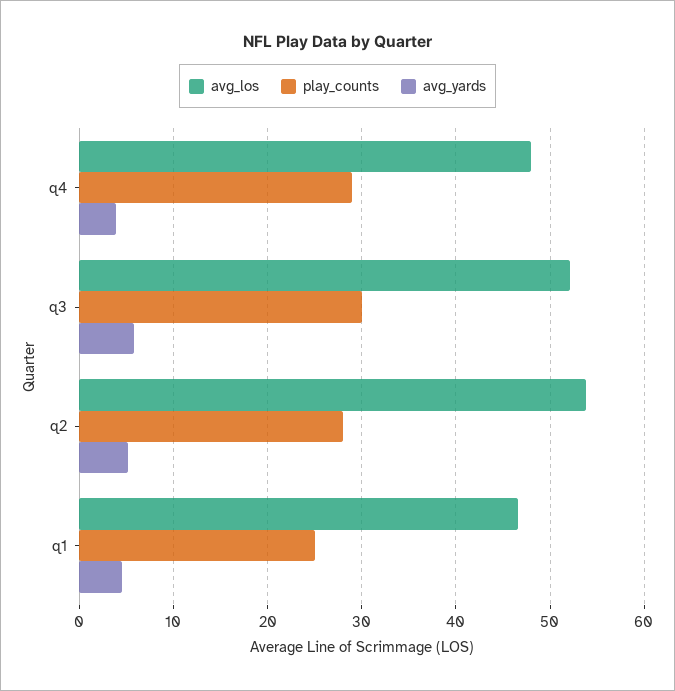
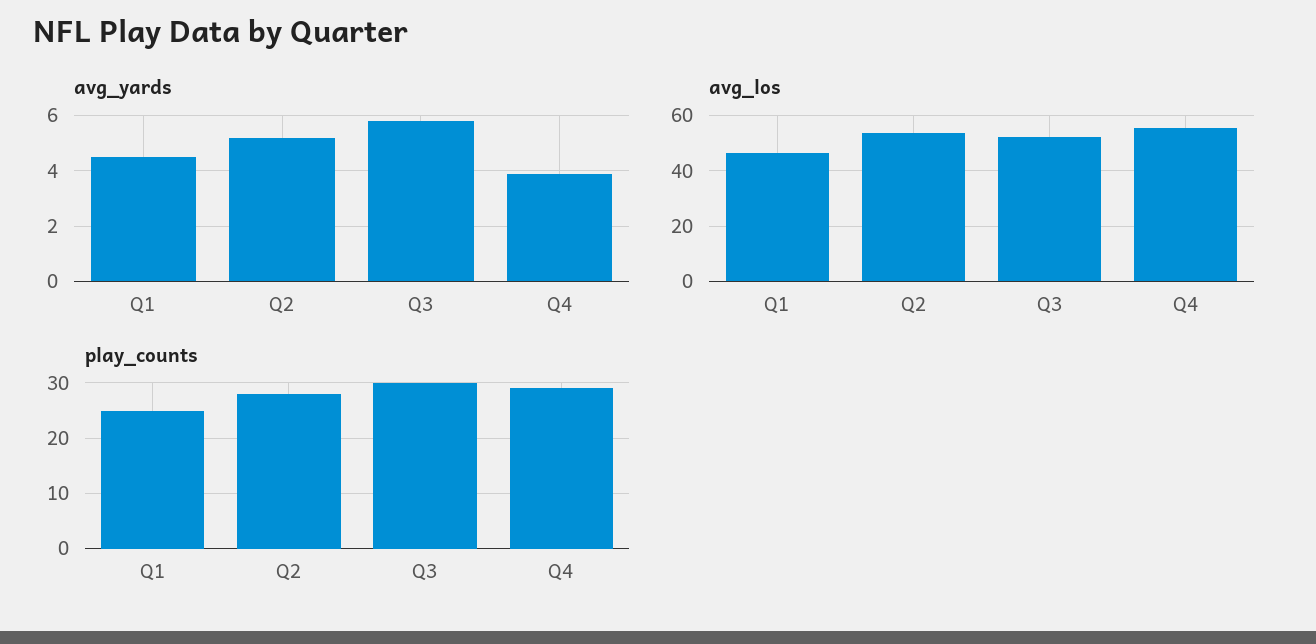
  {
    "avg_los": {
-     "q4": 48,
+     "q4": 55,
      "q3": 52,
      "q2": 54,
      "q1": 47
    },
    "play_counts": {
      "q4": 29,
      "q3": 30,
      "q2": 28,
      "q1": 25
    },
    "avg_yards": {
      "q4": 4,
      "q3": 6,
      "q2": 5,
      "q1": 4.5
    }
  }

